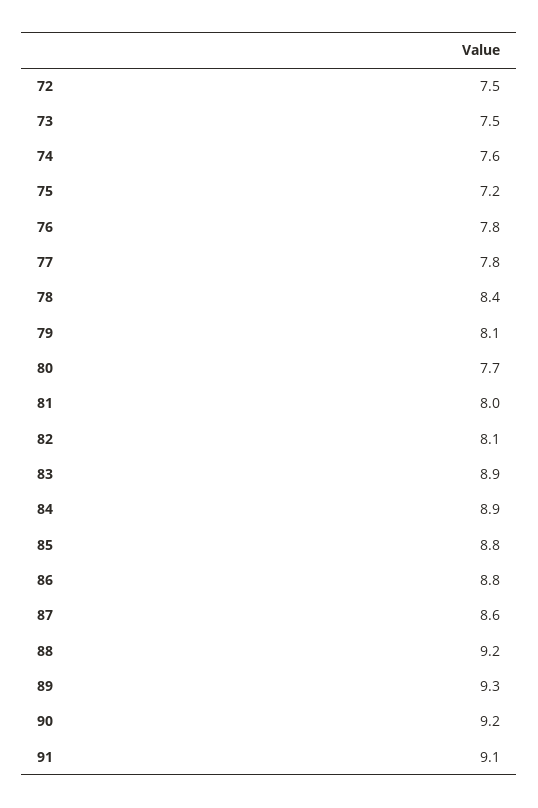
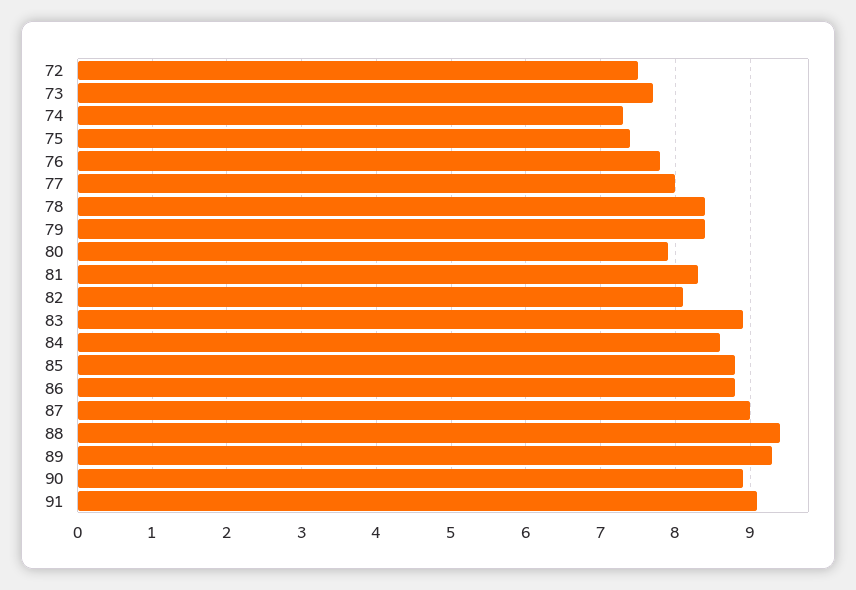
  {
    "72": 7.5,
-   "73": 7.5,
+   "73": 7.7,
-   "74": 7.6,
+   "74": 7.3,
-   "75": 7.2,
+   "75": 7.4,
    "76": 7.8,
-   "77": 7.8,
+   "77": 8,
    "78": 8.4,
-   "79": 8.1,
+   "79": 8.4,
-   "80": 7.7,
+   "80": 7.9,
-   "81": 8,
+   "81": 8.3,
    "82": 8.1,
    "83": 8.9,
-   "84": 8.9,
+   "84": 8.6,
    "85": 8.8,
    "86": 8.8,
-   "87": 8.6,
+   "87": 9,
-   "88": 9.2,
+   "88": 9.4,
    "89": 9.3,
-   "90": 9.2,
+   "90": 8.9,
    "91": 9.1
  }

